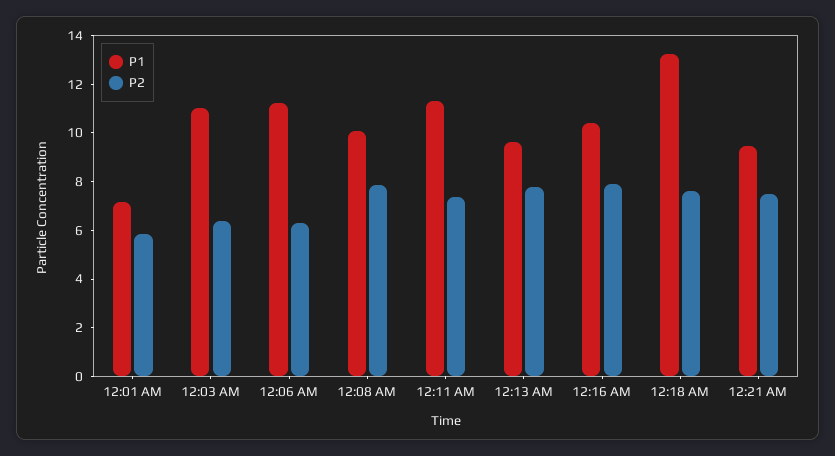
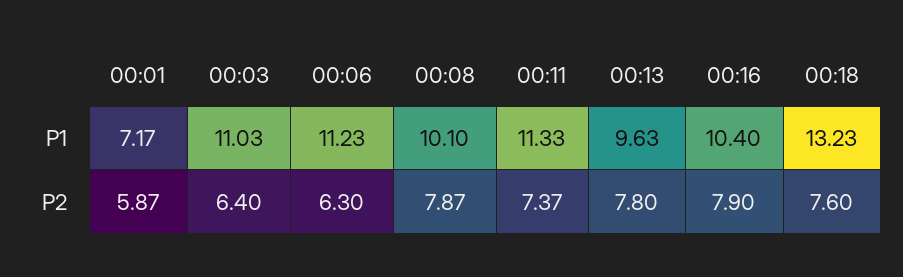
  {
    "P1": {
      "12:01 AM": 7.17,
      "12:03 AM": 11.03,
      "12:06 AM": 11.23,
      "12:08 AM": 10.1,
      "12:11 AM": 11.33,
      "12:13 AM": 9.63,
      "12:16 AM": 10.4,
-     "12:18 AM": 13.23,
+     "12:18 AM": 13.23
-     "12:21 AM": 9.5
    },
    "P2": {
      "12:01 AM": 5.87,
      "12:03 AM": 6.4,
      "12:06 AM": 6.3,
      "12:08 AM": 7.87,
      "12:11 AM": 7.37,
      "12:13 AM": 7.8,
      "12:16 AM": 7.9,
-     "12:18 AM": 7.6,
+     "12:18 AM": 7.6
-     "12:21 AM": 7.5
    }
  }

